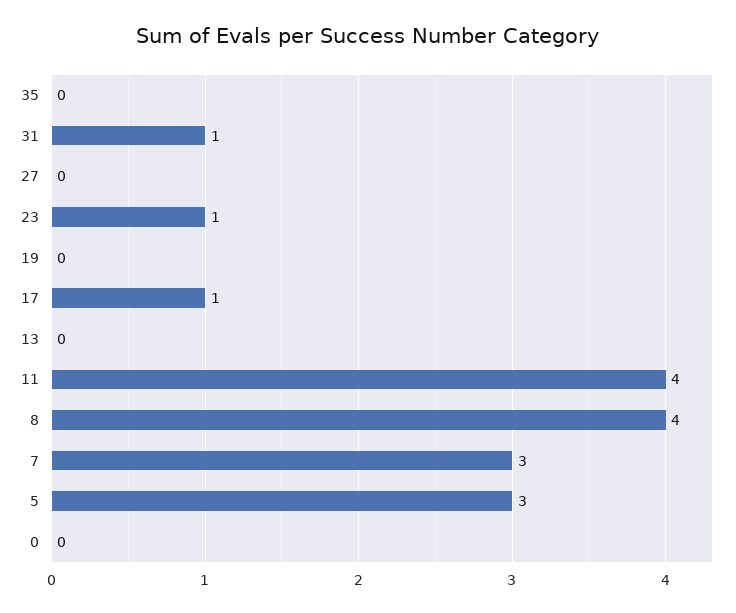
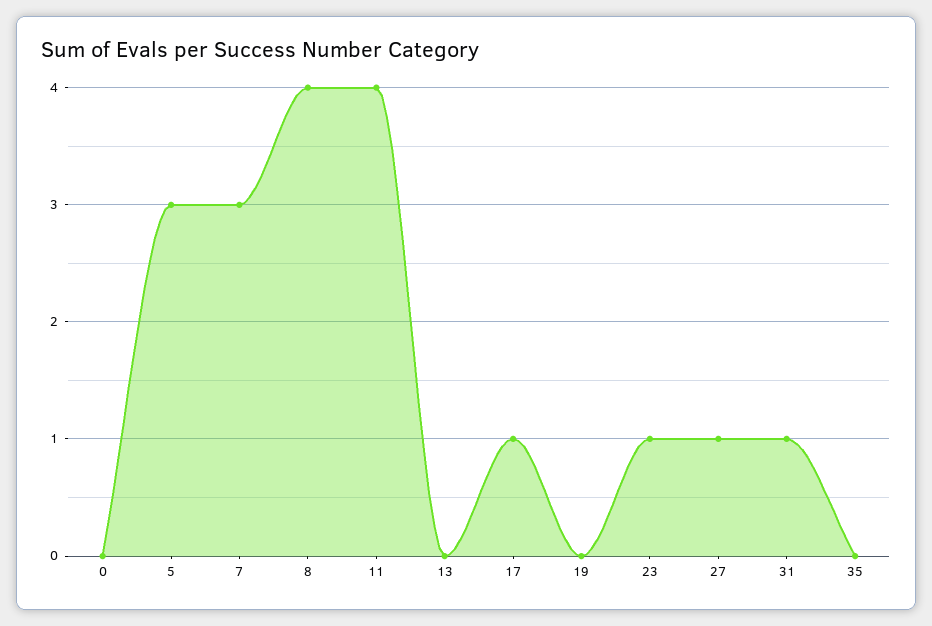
  {
    "35": 0,
    "31": 1,
-   "27": 0,
+   "27": 1,
    "23": 1,
    "19": 0,
    "17": 1,
    "13": 0,
    "11": 4,
    "8": 4,
    "7": 3,
    "5": 3,
    "0": 0
  }

